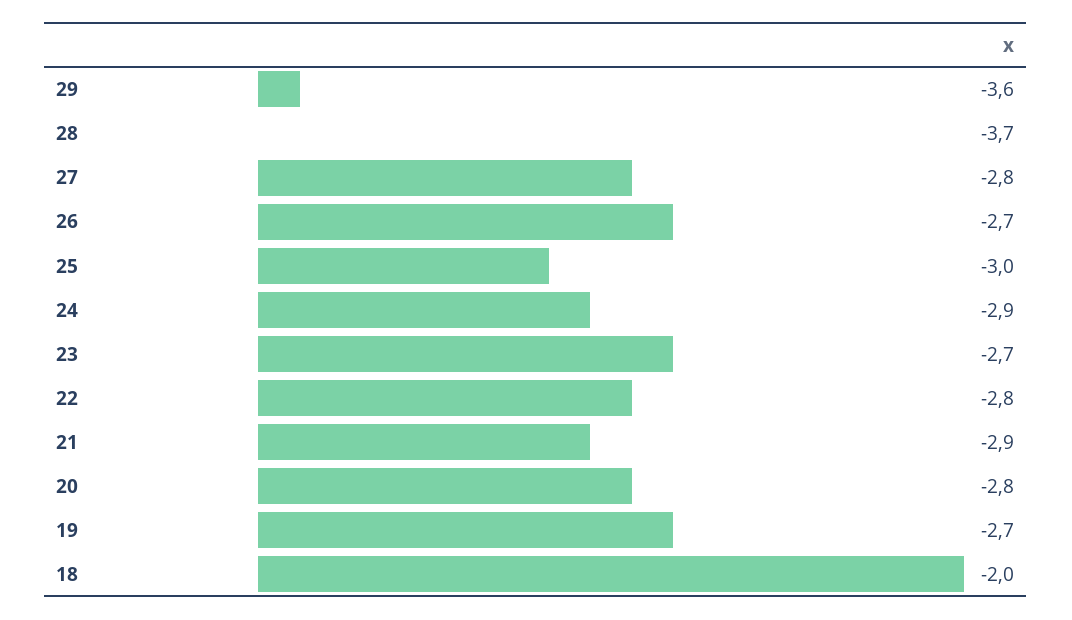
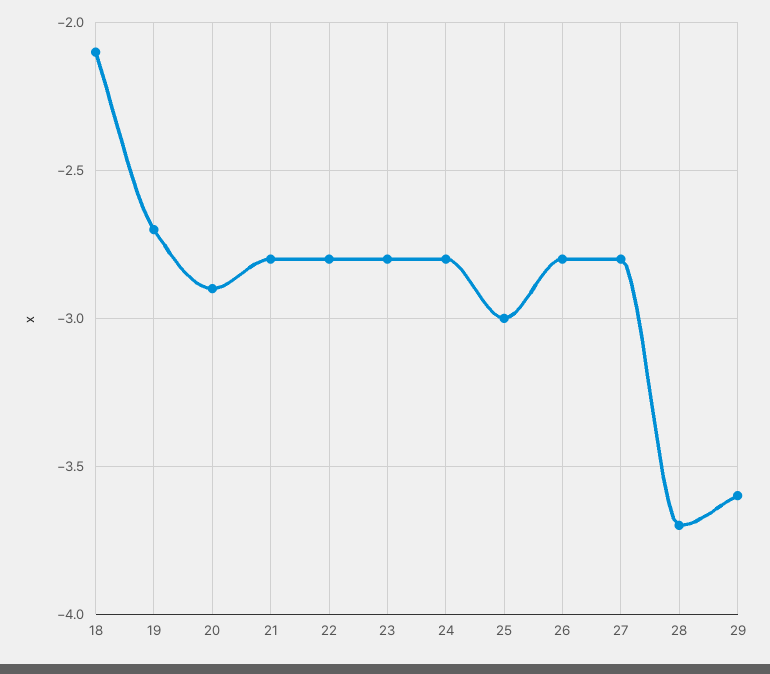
  {
    "29": -3.6,
    "28": -3.7,
    "27": -2.8,
-   "26": -2.7,
+   "26": -2.8,
    "25": -3,
-   "24": -2.9,
+   "24": -2.8,
-   "23": -2.7,
+   "23": -2.8,
    "22": -2.8,
-   "21": -2.9,
+   "21": -2.8,
-   "20": -2.8,
+   "20": -2.9,
    "19": -2.7,
-   "18": -2
+   "18": -2.1
  }

